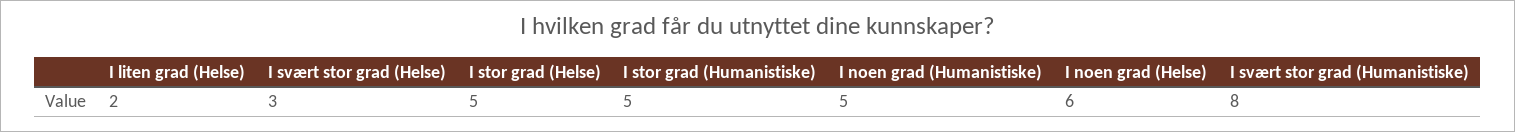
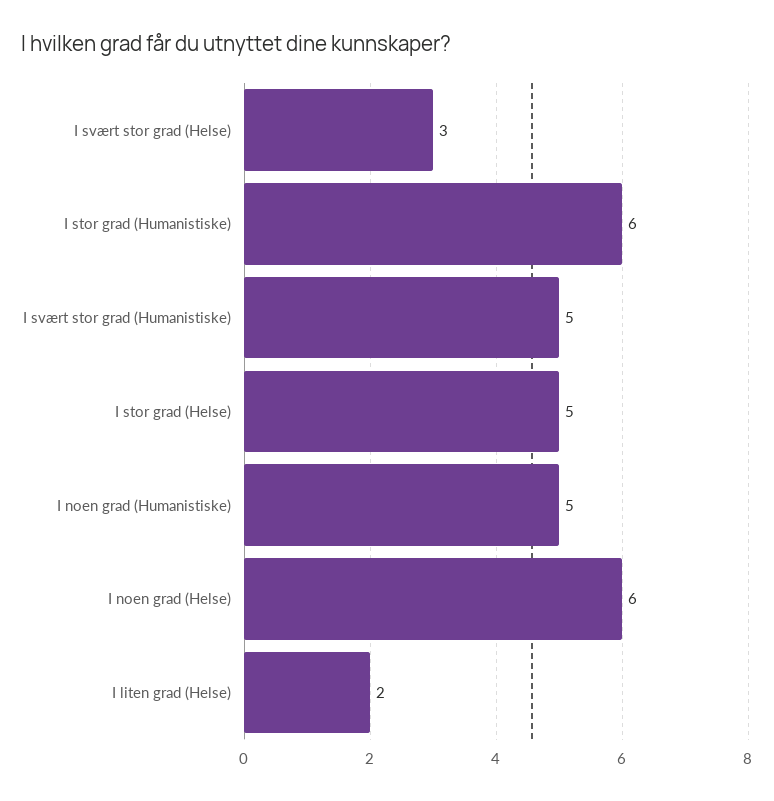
  {
    "I liten grad (Helse)": 2,
    "I svært stor grad (Helse)": 3,
    "I stor grad (Helse)": 5,
-   "I stor grad (Humanistiske)": 5,
+   "I stor grad (Humanistiske)": 6,
    "I noen grad (Humanistiske)": 5,
    "I noen grad (Helse)": 6,
-   "I svært stor grad (Humanistiske)": 8
+   "I svært stor grad (Humanistiske)": 5
  }

